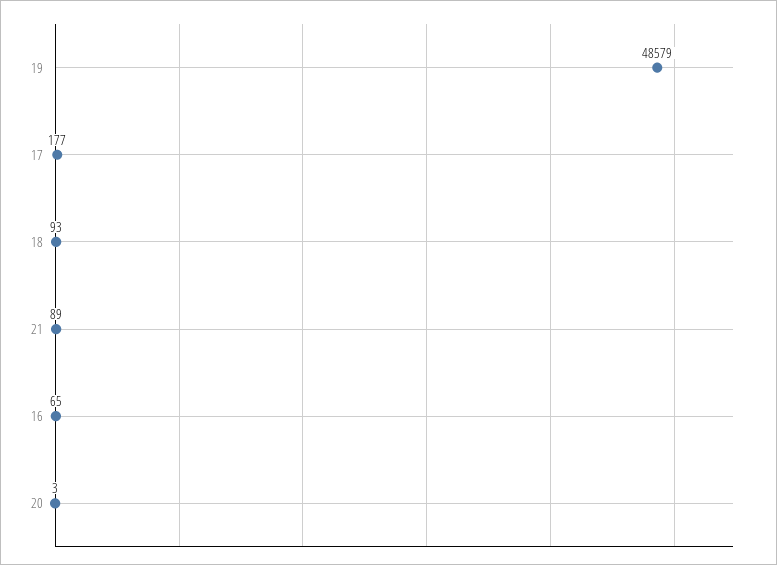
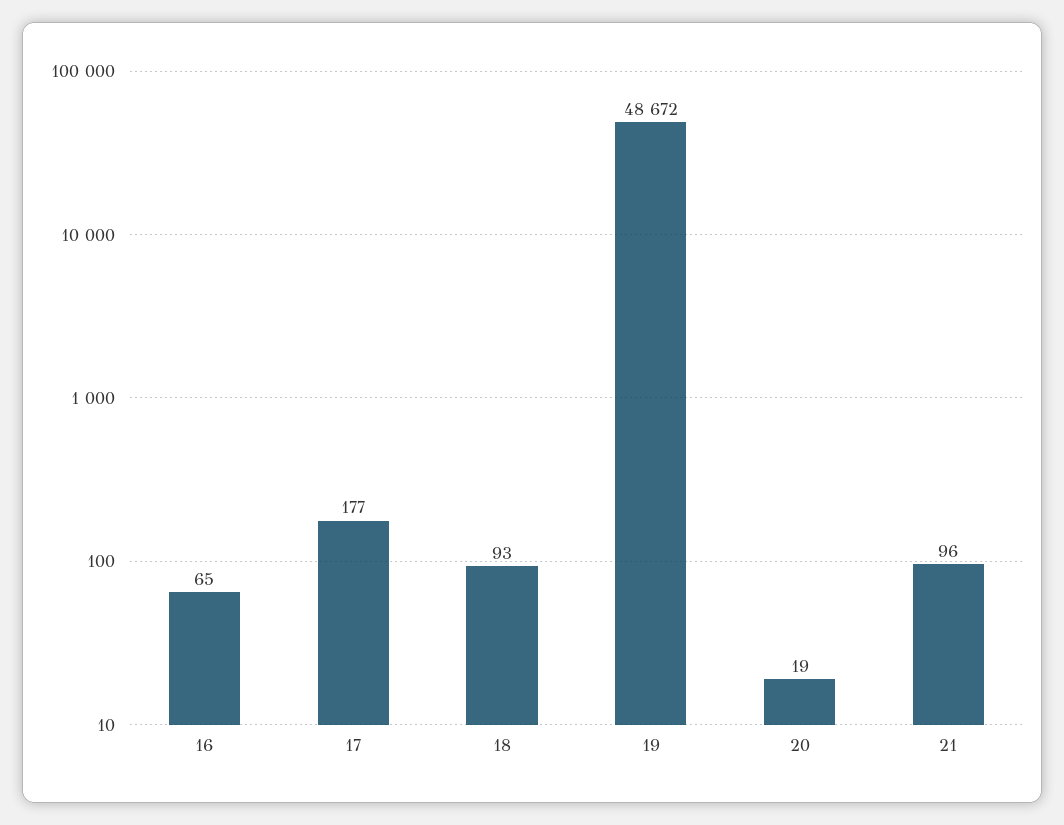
  {
-   "19": 48579,
+   "19": 48672,
    "17": 177,
    "18": 93,
-   "21": 89,
+   "21": 96,
    "16": 65,
-   "20": 3
+   "20": 19
  }

